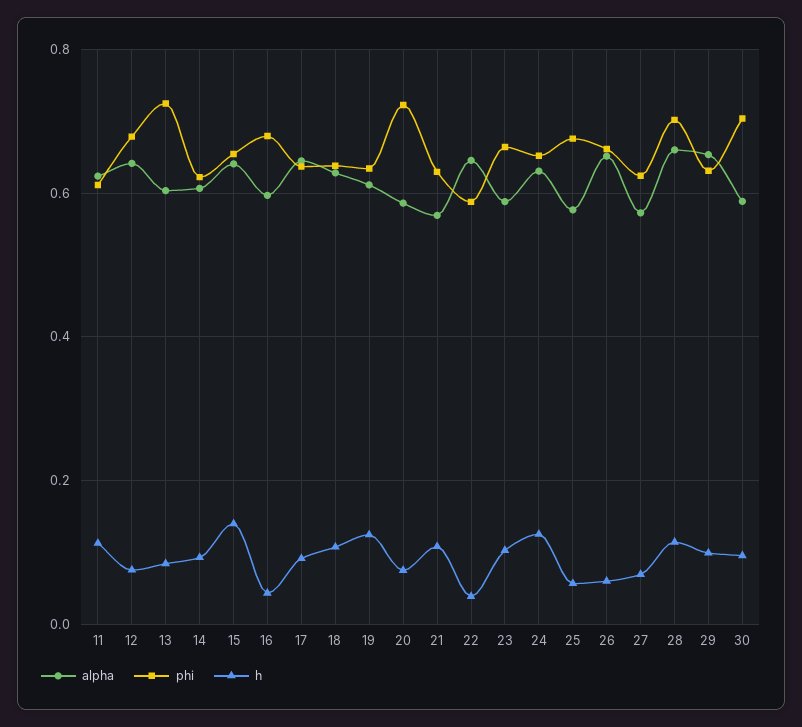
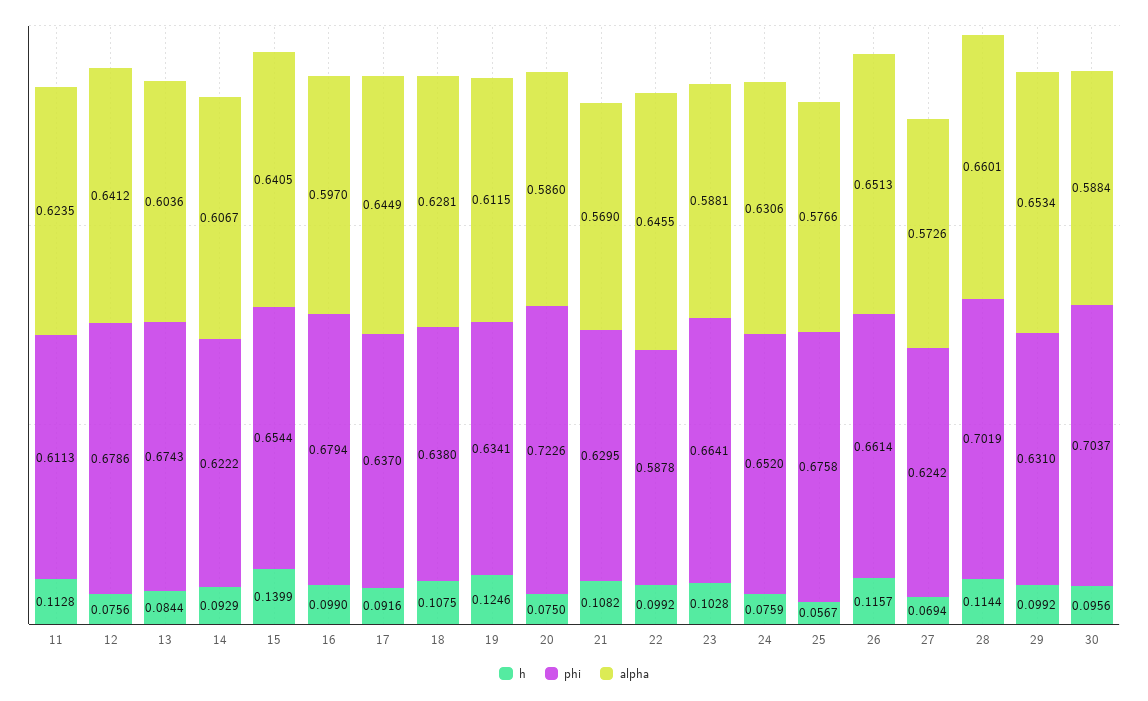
  {
    "alpha": {
      "11": 0.6235,
      "12": 0.6412,
      "13": 0.6036,
      "14": 0.6067,
      "15": 0.6405,
      "16": 0.597,
      "17": 0.6449,
      "18": 0.6281,
      "19": 0.6115,
      "20": 0.586,
      "21": 0.569,
      "22": 0.6455,
      "23": 0.5881,
      "24": 0.6306,
      "25": 0.5766,
      "26": 0.6513,
      "27": 0.5726,
      "28": 0.6601,
      "29": 0.6534,
      "30": 0.5884
    },
    "phi": {
      "11": 0.6113,
      "12": 0.6786,
-     "13": 0.72,
+     "13": 0.6743,
      "14": 0.6222,
      "15": 0.6544,
      "16": 0.6794,
      "17": 0.637,
      "18": 0.638,
      "19": 0.6341,
      "20": 0.7226,
      "21": 0.6295,
      "22": 0.5878,
      "23": 0.6641,
      "24": 0.652,
      "25": 0.6758,
      "26": 0.6614,
      "27": 0.6242,
      "28": 0.7019,
      "29": 0.631,
      "30": 0.7037
    },
    "h": {
      "11": 0.1128,
      "12": 0.0756,
      "13": 0.0844,
      "14": 0.0929,
      "15": 0.1399,
-     "16": 0.04,
+     "16": 0.099,
      "17": 0.0916,
      "18": 0.1075,
      "19": 0.1246,
      "20": 0.075,
      "21": 0.1082,
-     "22": 0.04,
+     "22": 0.0992,
      "23": 0.1028,
-     "24": 0.12,
+     "24": 0.0759,
      "25": 0.0567,
-     "26": 0.06,
+     "26": 0.1157,
      "27": 0.0694,
      "28": 0.1144,
      "29": 0.0992,
      "30": 0.0956
    }
  }

